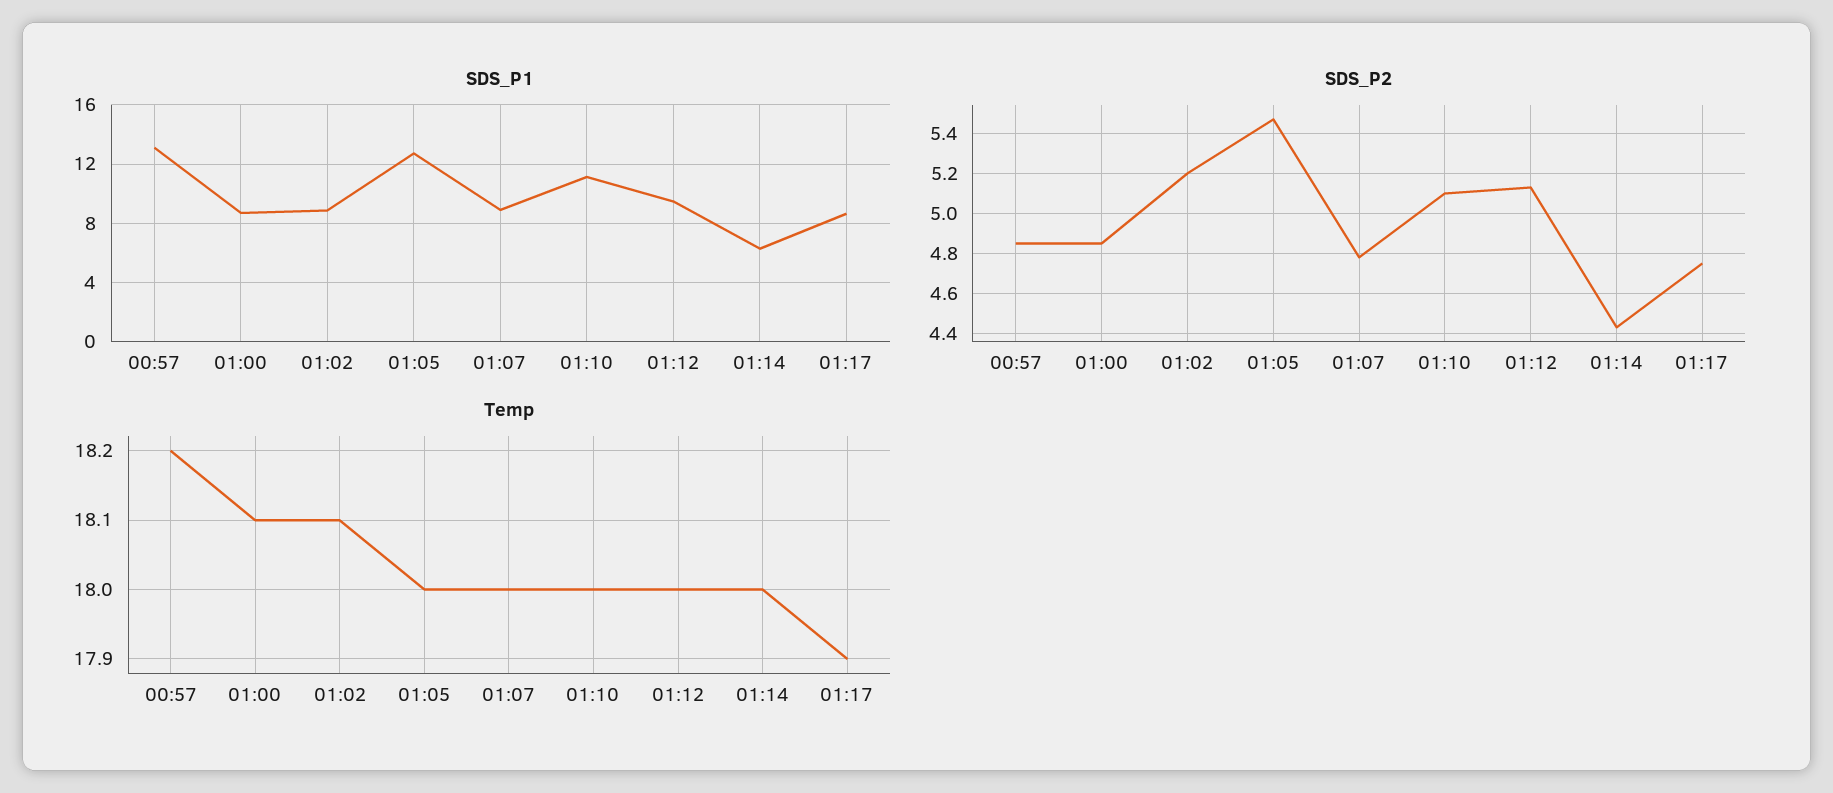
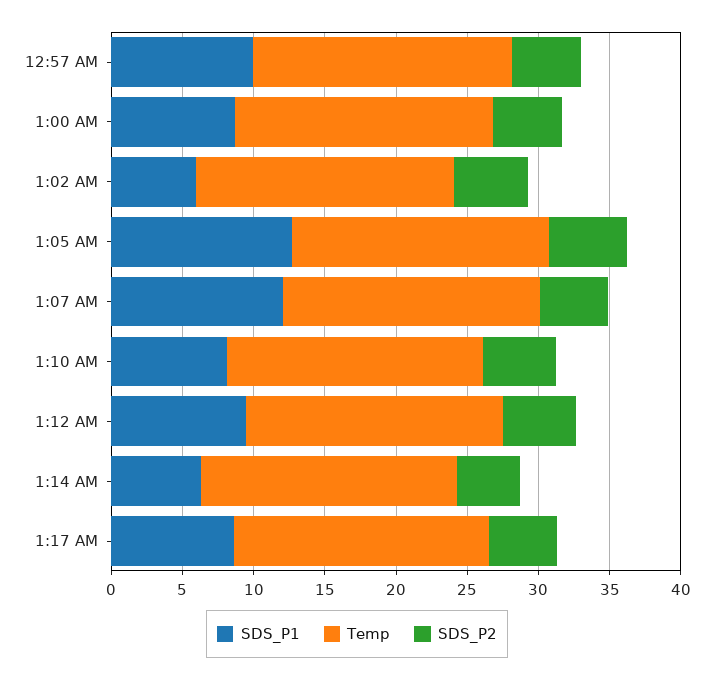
  {
    "SDS_P1": {
-     "00:57": 13,
+     "00:57": 10,
      "01:00": 8.5,
-     "01:02": 9,
+     "01:02": 6,
      "01:05": 12.5,
-     "01:07": 9,
+     "01:07": 12,
-     "01:10": 11,
+     "01:10": 8,
      "01:12": 9.5,
      "01:14": 6.5,
      "01:17": 8.5
    },
    "SDS_P2": {
      "00:57": 4.85,
      "01:00": 4.85,
      "01:02": 5.2,
      "01:05": 5.45,
      "01:07": 4.8,
      "01:10": 5.1,
      "01:12": 5.15,
      "01:14": 4.45,
      "01:17": 4.75
    },
    "Temp": {
      "00:57": 18.2,
      "01:00": 18.1,
      "01:02": 18.1,
      "01:05": 18,
      "01:07": 18,
      "01:10": 18,
      "01:12": 18,
      "01:14": 18,
      "01:17": 17.9
    }
  }

